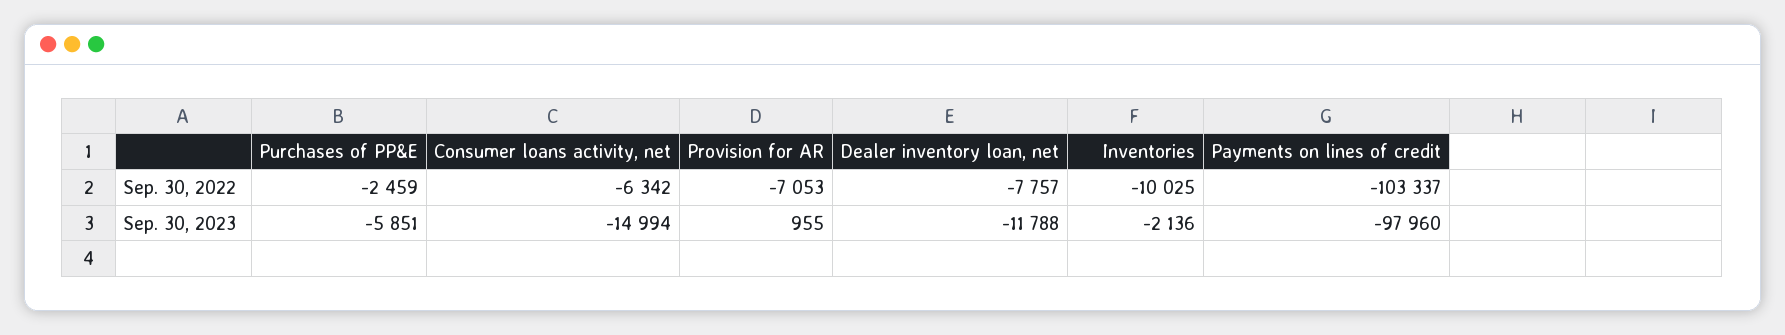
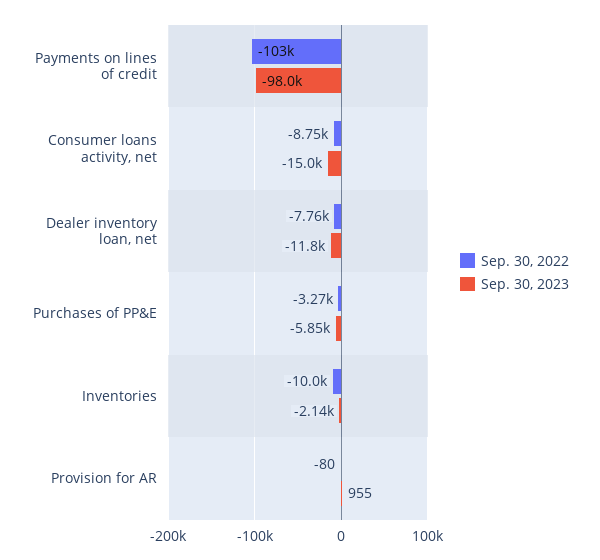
  {
    "Sep. 30, 2022": {
-     "Purchases of PP&E": -2459,
+     "Purchases of PP&E": -3270,
-     "Consumer loans activity, net": -6342,
+     "Consumer loans activity, net": -8750,
-     "Provision for AR": -7053,
+     "Provision for AR": -80,
      "Dealer inventory loan, net": -7757,
      "Inventories": -10025,
      "Payments on lines of credit": -103337
    },
    "Sep. 30, 2023": {
      "Purchases of PP&E": -5851,
      "Consumer loans activity, net": -14994,
      "Provision for AR": 955,
      "Dealer inventory loan, net": -11788,
      "Inventories": -2136,
      "Payments on lines of credit": -97960
    }
  }

